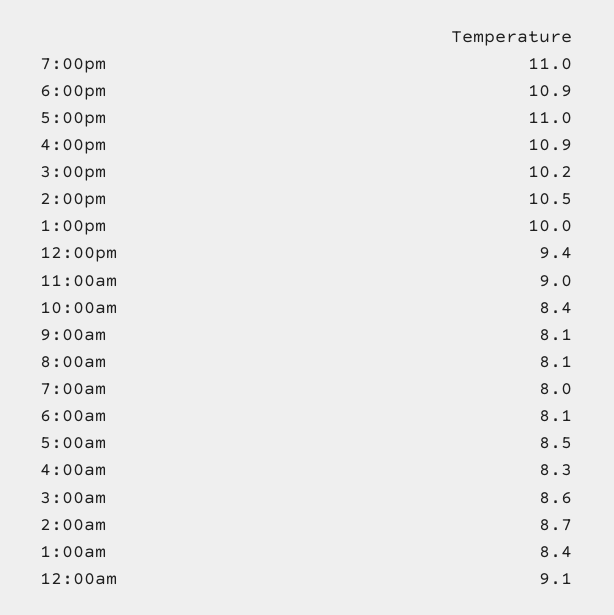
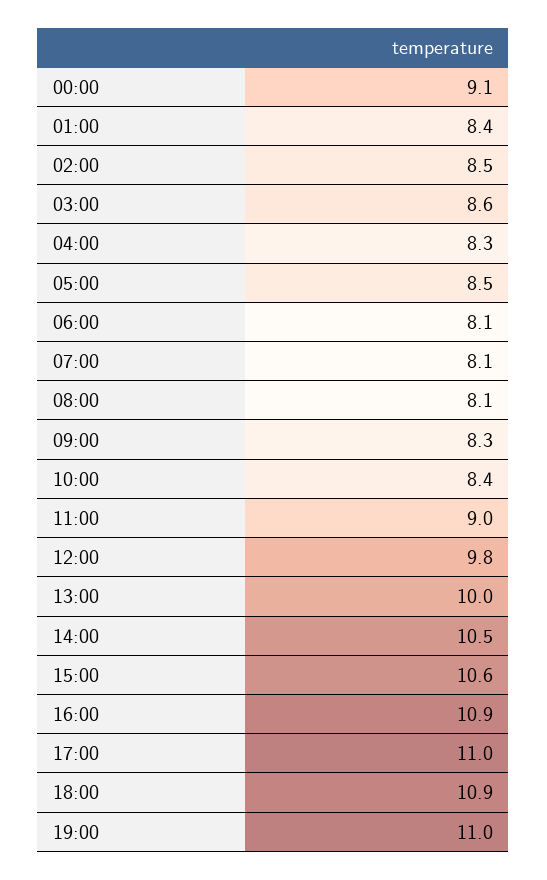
  {
    "7:00pm": 11,
    "6:00pm": 10.9,
    "5:00pm": 11,
    "4:00pm": 10.9,
-   "3:00pm": 10.2,
+   "3:00pm": 10.6,
    "2:00pm": 10.5,
    "1:00pm": 10,
-   "12:00pm": 9.4,
+   "12:00pm": 9.8,
    "11:00am": 9,
    "10:00am": 8.4,
-   "9:00am": 8.1,
+   "9:00am": 8.3,
    "8:00am": 8.1,
-   "7:00am": 8,
+   "7:00am": 8.1,
    "6:00am": 8.1,
    "5:00am": 8.5,
    "4:00am": 8.3,
    "3:00am": 8.6,
-   "2:00am": 8.7,
+   "2:00am": 8.5,
    "1:00am": 8.4,
    "12:00am": 9.1
  }

